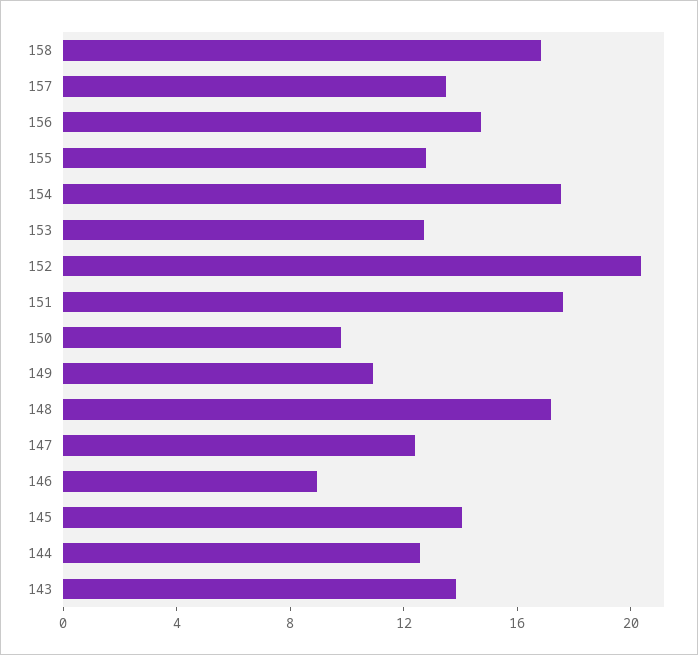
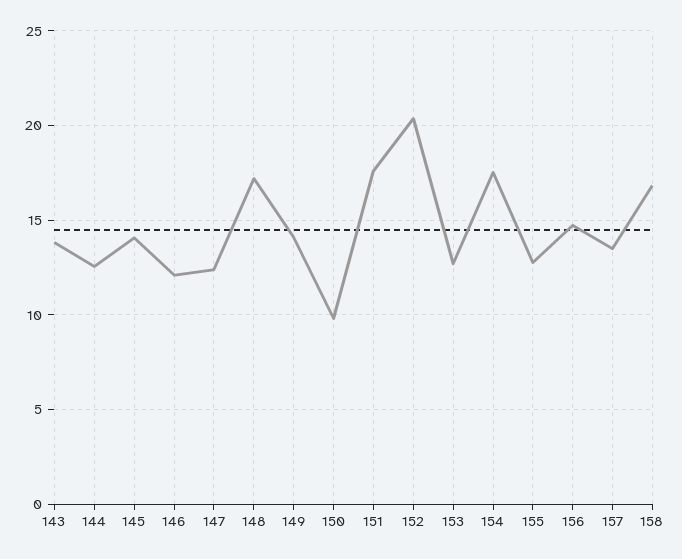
  {
    "158": 17,
    "157": 13.5,
    "156": 14.5,
    "155": 13,
    "154": 17.5,
    "153": 12.5,
    "152": 20.5,
    "151": 17.5,
    "150": 10,
-   "149": 11,
+   "149": 14,
    "148": 17,
    "147": 12.5,
-   "146": 9,
+   "146": 12,
    "145": 14,
    "144": 12.5,
    "143": 14
  }

